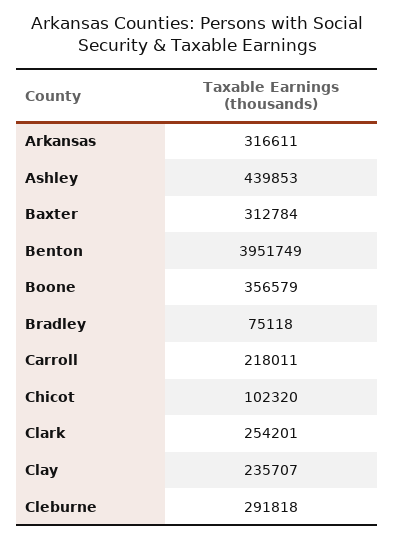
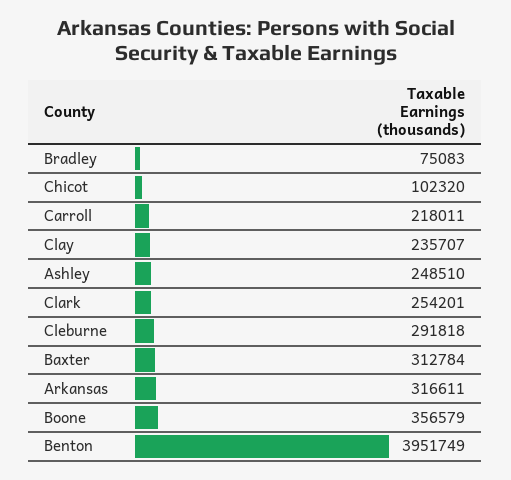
  {
    "Arkansas": 316611,
-   "Ashley": 439853,
+   "Ashley": 248510,
    "Baxter": 312784,
    "Benton": 3951749,
    "Boone": 356579,
-   "Bradley": 75118,
+   "Bradley": 75083,
    "Carroll": 218011,
    "Chicot": 102320,
    "Clark": 254201,
    "Clay": 235707,
    "Cleburne": 291818
  }

